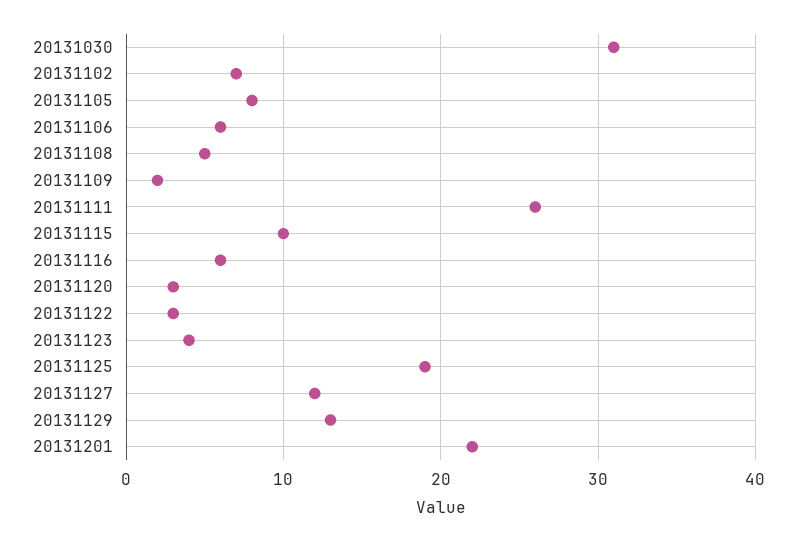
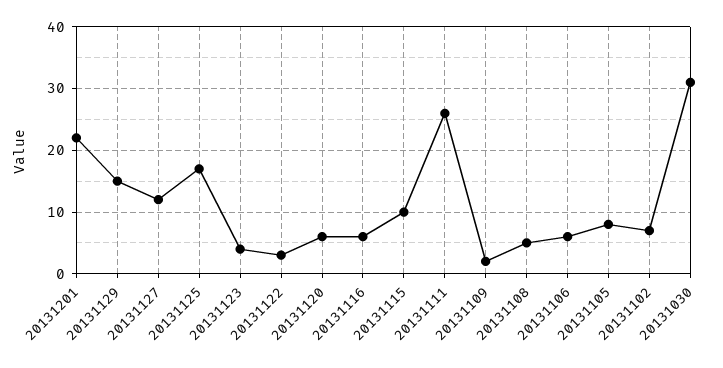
  {
    "20131030": 31,
    "20131102": 7,
    "20131105": 8,
    "20131106": 6,
    "20131108": 5,
    "20131109": 2,
    "20131111": 26,
    "20131115": 10,
    "20131116": 6,
-   "20131120": 3,
+   "20131120": 6,
    "20131122": 3,
    "20131123": 4,
-   "20131125": 19,
+   "20131125": 17,
    "20131127": 12,
-   "20131129": 13,
+   "20131129": 15,
    "20131201": 22
  }

